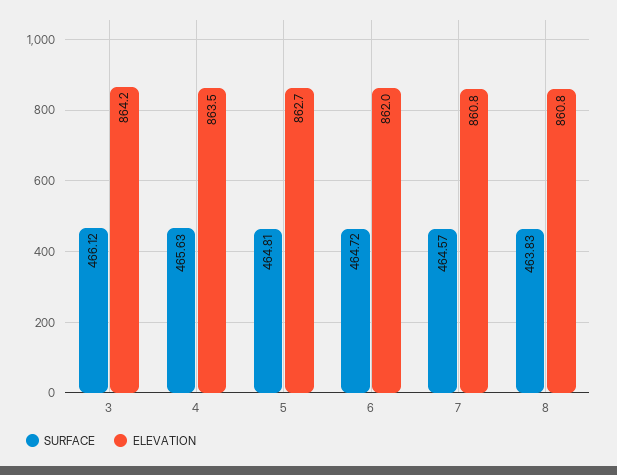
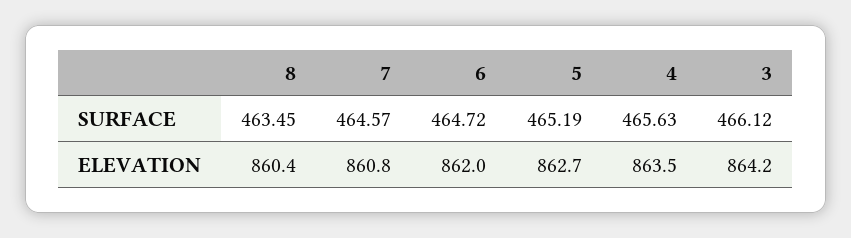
  {
    "SURFACE": {
      "3": 466.12,
      "4": 465.63,
-     "5": 464.81,
+     "5": 465.19,
      "6": 464.72,
      "7": 464.57,
-     "8": 463.83
+     "8": 463.45
    },
    "ELEVATION": {
      "3": 864.2,
      "4": 863.5,
      "5": 862.7,
      "6": 862,
      "7": 860.8,
-     "8": 860.8
+     "8": 860.4
    }
  }

